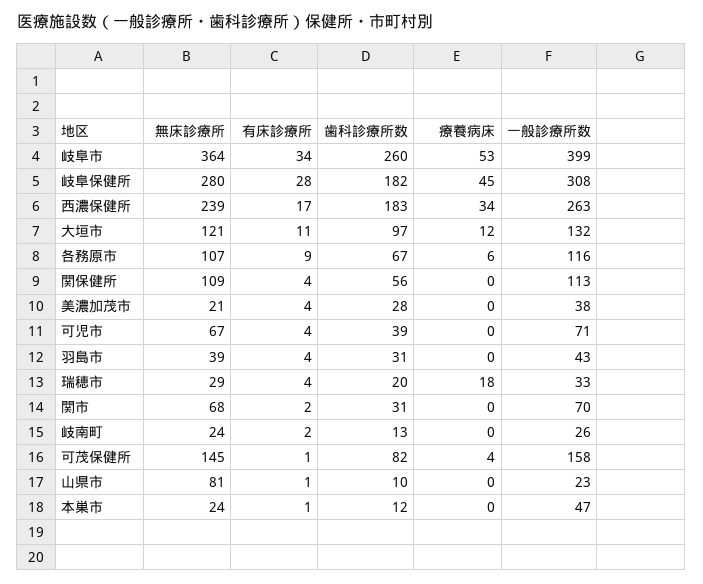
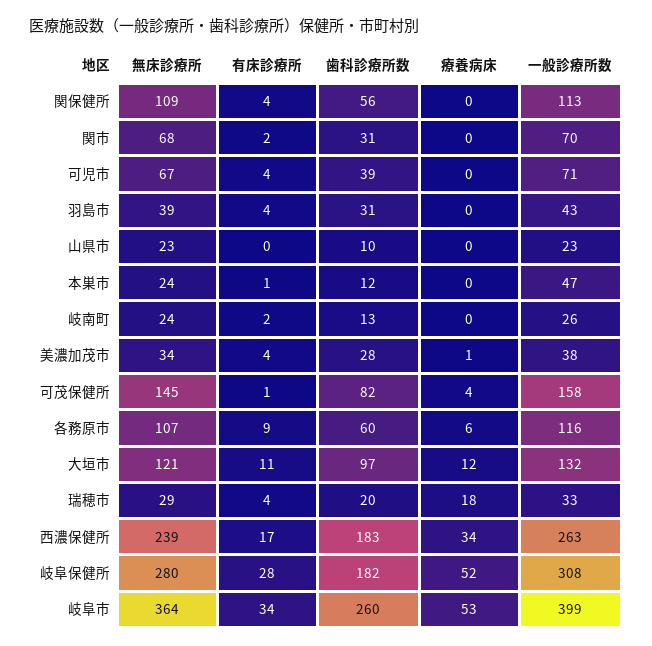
  {
    "無床診療所": {
      "岐阜市": 364,
      "岐阜保健所": 280,
      "西濃保健所": 239,
      "大垣市": 121,
      "各務原市": 107,
      "関保健所": 109,
-     "美濃加茂市": 21,
+     "美濃加茂市": 34,
      "可児市": 67,
      "羽島市": 39,
      "瑞穂市": 29,
      "関市": 68,
      "岐南町": 24,
      "可茂保健所": 145,
-     "山県市": 81,
+     "山県市": 23,
      "本巣市": 24
    },
    "有床診療所": {
      "岐阜市": 34,
      "岐阜保健所": 28,
      "西濃保健所": 17,
      "大垣市": 11,
      "各務原市": 9,
      "関保健所": 4,
      "美濃加茂市": 4,
      "可児市": 4,
      "羽島市": 4,
      "瑞穂市": 4,
      "関市": 2,
      "岐南町": 2,
      "可茂保健所": 1,
-     "山県市": 1,
+     "山県市": 0,
      "本巣市": 1
    },
    "歯科診療所数": {
      "岐阜市": 260,
      "岐阜保健所": 182,
      "西濃保健所": 183,
      "大垣市": 97,
-     "各務原市": 67,
+     "各務原市": 60,
      "関保健所": 56,
      "美濃加茂市": 28,
      "可児市": 39,
      "羽島市": 31,
      "瑞穂市": 20,
      "関市": 31,
      "岐南町": 13,
      "可茂保健所": 82,
      "山県市": 10,
      "本巣市": 12
    },
    "療養病床": {
      "岐阜市": 53,
-     "岐阜保健所": 45,
+     "岐阜保健所": 52,
      "西濃保健所": 34,
      "大垣市": 12,
      "各務原市": 6,
      "関保健所": 0,
-     "美濃加茂市": 0,
+     "美濃加茂市": 1,
      "可児市": 0,
      "羽島市": 0,
      "瑞穂市": 18,
      "関市": 0,
      "岐南町": 0,
      "可茂保健所": 4,
      "山県市": 0,
      "本巣市": 0
    },
    "一般診療所数": {
      "岐阜市": 399,
      "岐阜保健所": 308,
      "西濃保健所": 263,
      "大垣市": 132,
      "各務原市": 116,
      "関保健所": 113,
      "美濃加茂市": 38,
      "可児市": 71,
      "羽島市": 43,
      "瑞穂市": 33,
      "関市": 70,
      "岐南町": 26,
      "可茂保健所": 158,
      "山県市": 23,
      "本巣市": 47
    }
  }

